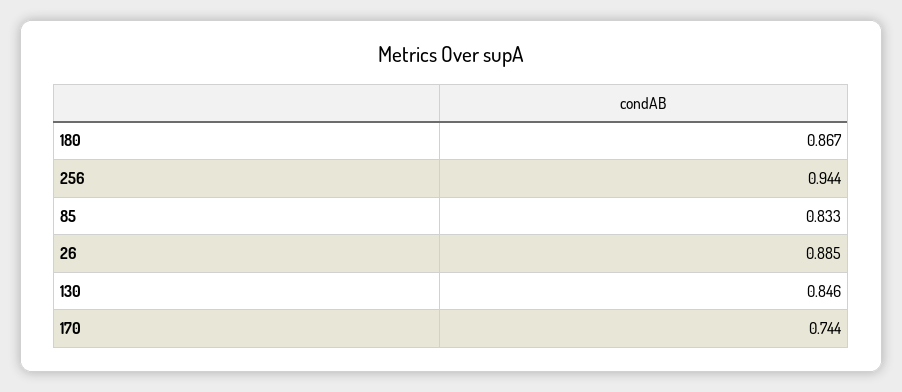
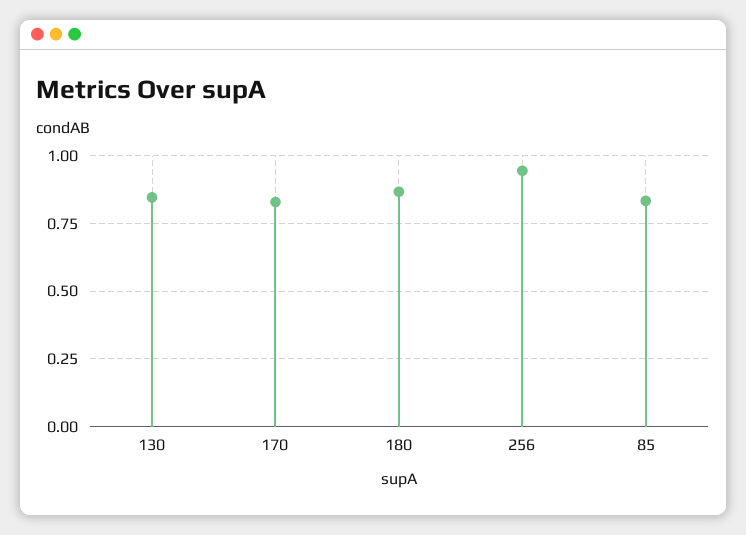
  {
    "180": 0.867,
    "256": 0.944,
    "85": 0.833,
-   "26": 0.885,
    "130": 0.846,
-   "170": 0.744
+   "170": 0.825
  }

